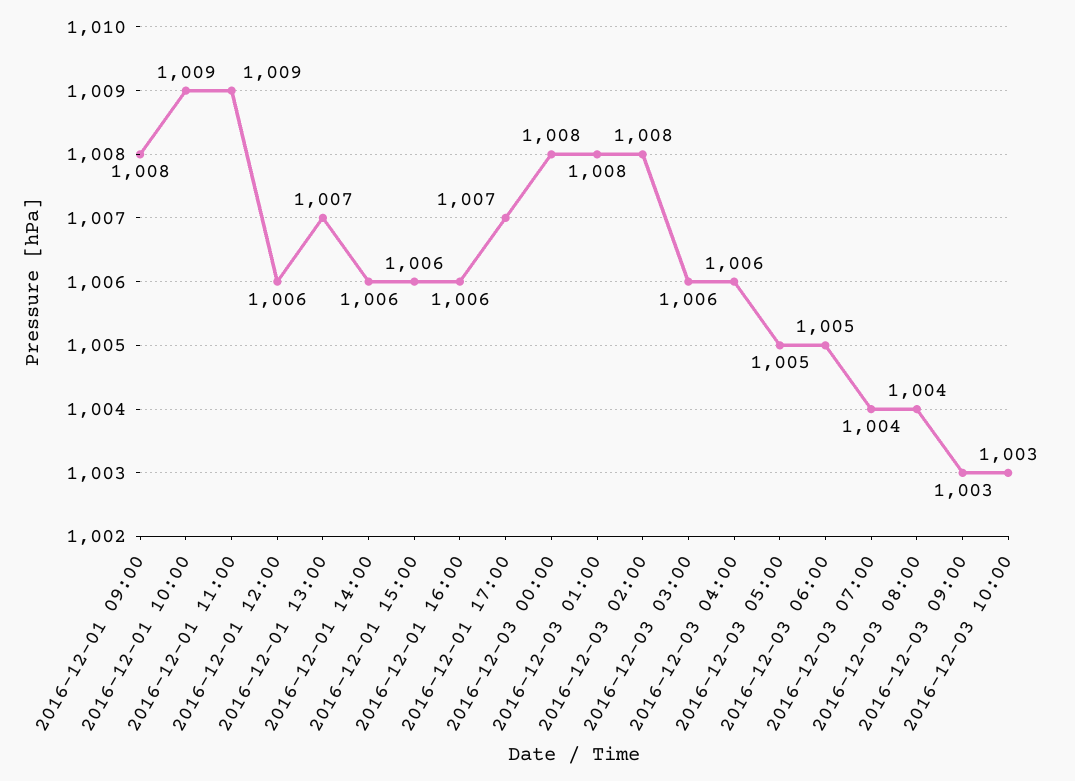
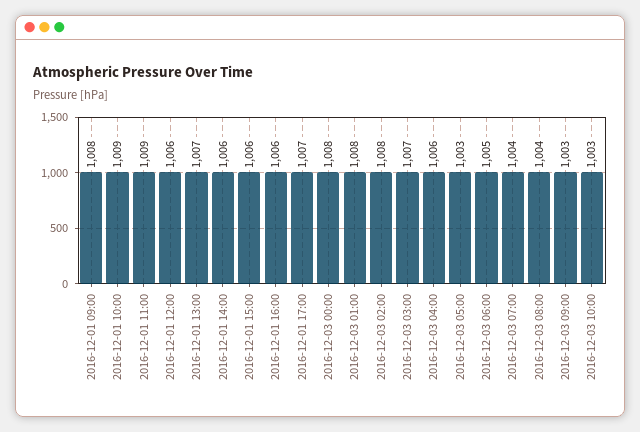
  {
    "2016-12-01 09:00": 1008,
    "2016-12-01 10:00": 1009,
    "2016-12-01 11:00": 1009,
    "2016-12-01 12:00": 1006,
    "2016-12-01 13:00": 1007,
    "2016-12-01 14:00": 1006,
    "2016-12-01 15:00": 1006,
    "2016-12-01 16:00": 1006,
    "2016-12-01 17:00": 1007,
    "2016-12-03 00:00": 1008,
    "2016-12-03 01:00": 1008,
    "2016-12-03 02:00": 1008,
-   "2016-12-03 03:00": 1006,
+   "2016-12-03 03:00": 1007,
    "2016-12-03 04:00": 1006,
-   "2016-12-03 05:00": 1005,
+   "2016-12-03 05:00": 1003,
    "2016-12-03 06:00": 1005,
    "2016-12-03 07:00": 1004,
    "2016-12-03 08:00": 1004,
    "2016-12-03 09:00": 1003,
    "2016-12-03 10:00": 1003
  }

